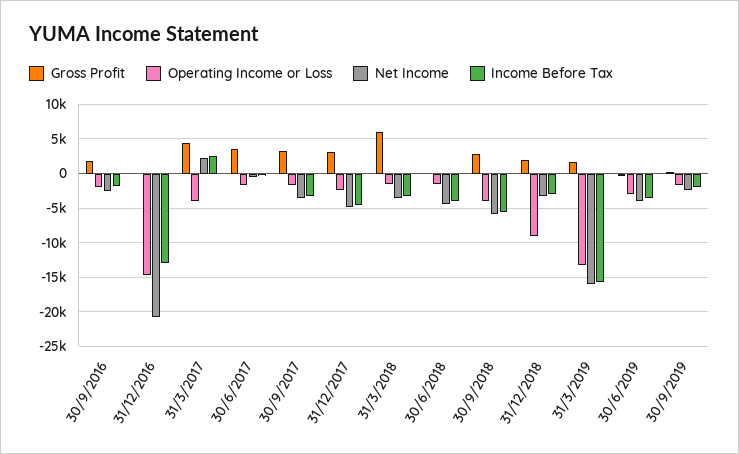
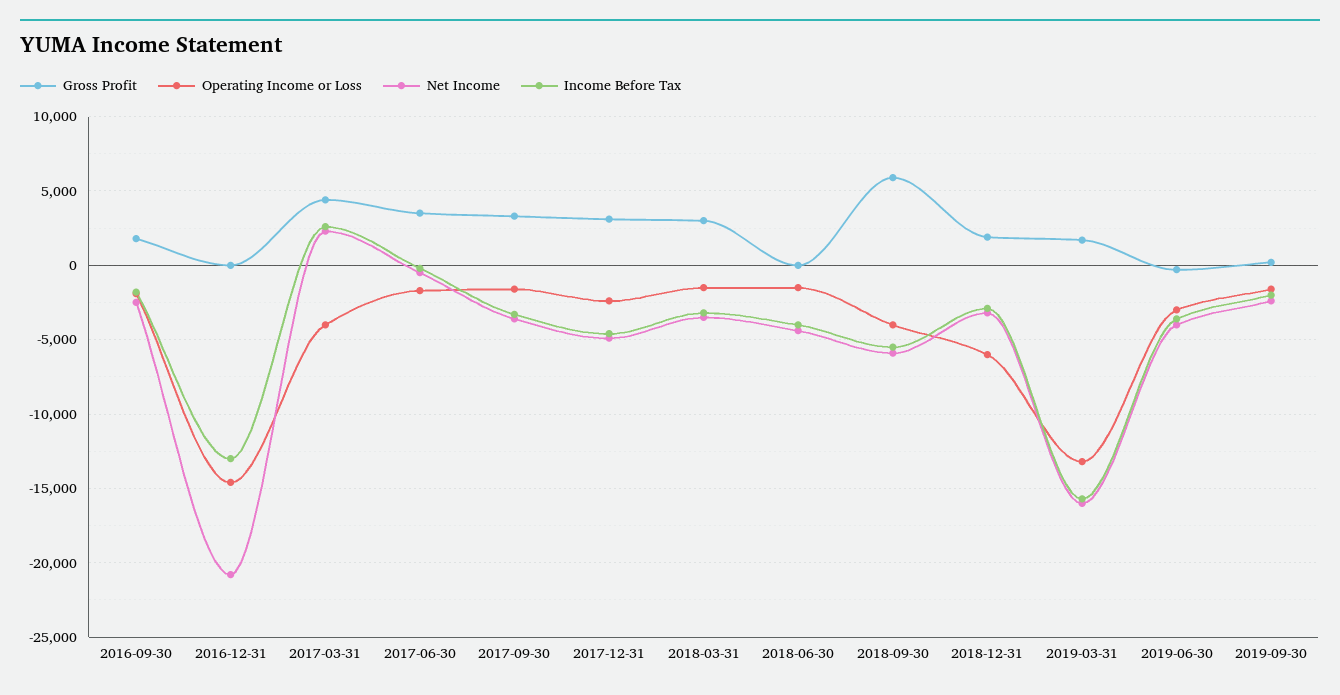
  {
    "Gross Profit": {
      "30/9/2016": 2000,
      "31/12/2016": 0,
      "31/3/2017": 4500,
      "30/6/2017": 3500,
      "30/9/2017": 3500,
      "31/12/2017": 3000,
-     "31/3/2018": 6000,
+     "31/3/2018": 3000,
      "30/6/2018": 0,
-     "30/9/2018": 3000,
+     "30/9/2018": 6000,
      "31/12/2018": 2000,
      "31/3/2019": 1500,
      "30/6/2019": -500,
      "30/9/2019": 0
    },
    "Operating Income or Loss": {
      "30/9/2016": -2000,
      "31/12/2016": -14500,
      "31/3/2017": -4000,
      "30/6/2017": -1500,
      "30/9/2017": -1500,
      "31/12/2017": -2500,
      "31/3/2018": -1500,
      "30/6/2018": -1500,
      "30/9/2018": -4000,
-     "31/12/2018": -9000,
+     "31/12/2018": -6000,
      "31/3/2019": -13000,
      "30/6/2019": -3000,
      "30/9/2019": -1500
    },
    "Net Income": {
      "30/9/2016": -2500,
      "31/12/2016": -21000,
      "31/3/2017": 2500,
      "30/6/2017": -500,
      "30/9/2017": -3500,
      "31/12/2017": -5000,
      "31/3/2018": -3500,
      "30/6/2018": -4500,
      "30/9/2018": -6000,
      "31/12/2018": -3000,
      "31/3/2019": -16000,
      "30/6/2019": -4000,
      "30/9/2019": -2500
    },
    "Income Before Tax": {
      "30/9/2016": -2000,
      "31/12/2016": -13000,
      "31/3/2017": 2500,
      "30/6/2017": 0,
      "30/9/2017": -3500,
      "31/12/2017": -4500,
      "31/3/2018": -3000,
      "30/6/2018": -4000,
      "30/9/2018": -5500,
      "31/12/2018": -3000,
      "31/3/2019": -15500,
      "30/6/2019": -3500,
      "30/9/2019": -2000
    }
  }

